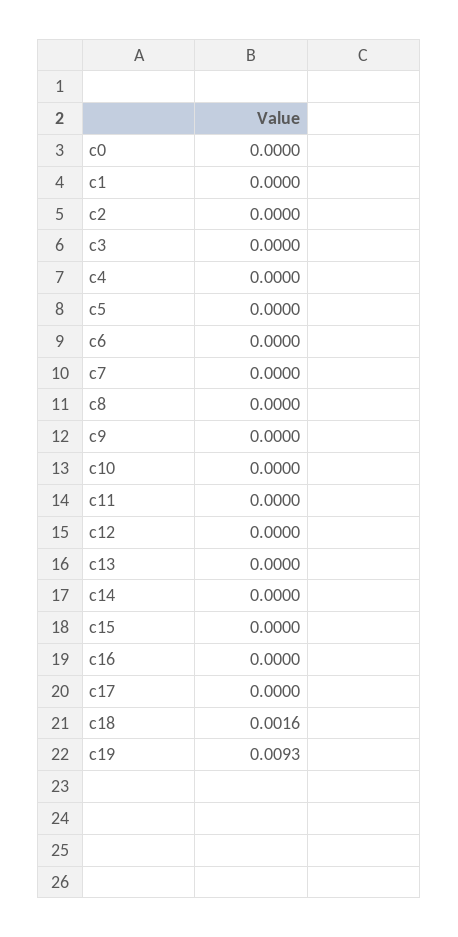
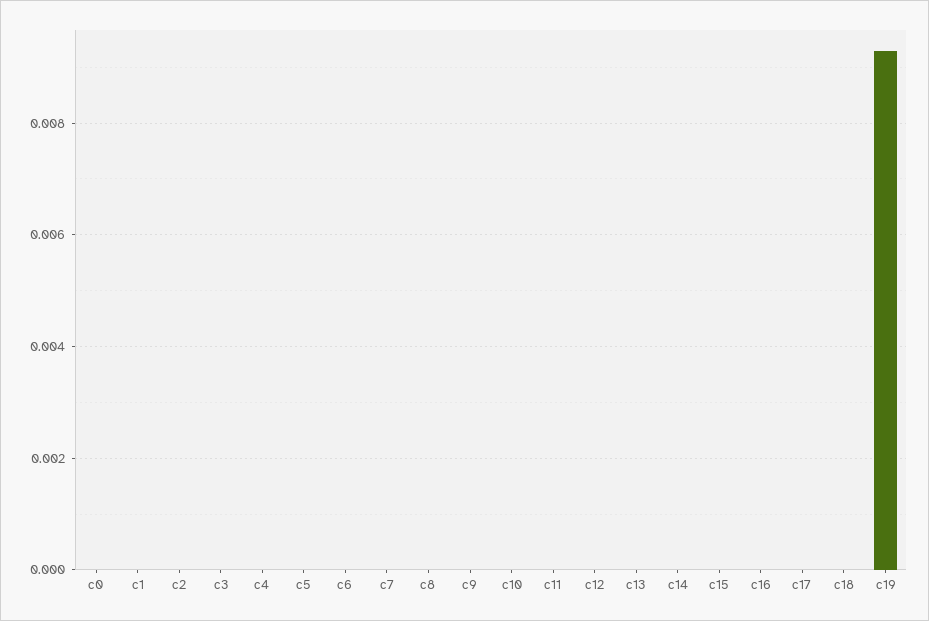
  {
    "c0": 0,
    "c1": 0,
    "c2": 0,
    "c3": 0,
    "c4": 0,
    "c5": 0,
    "c6": 0,
    "c7": 0,
    "c8": 0,
    "c9": 0,
    "c10": 0,
    "c11": 0,
    "c12": 0,
    "c13": 0,
    "c14": 0,
    "c15": 0,
    "c16": 0,
    "c17": 0,
-   "c18": 0.0016,
+   "c18": 0,
    "c19": 0.0093
  }

